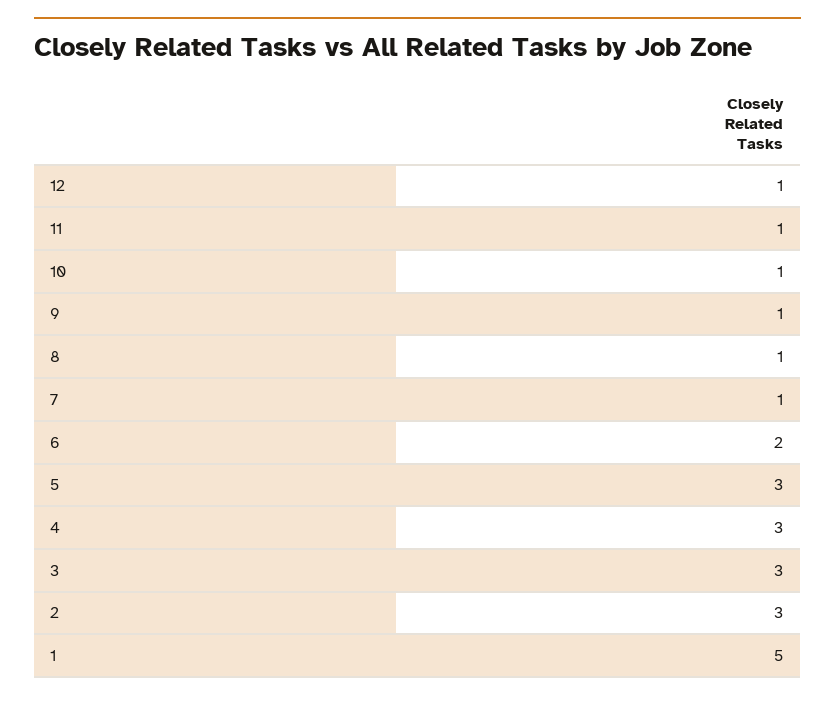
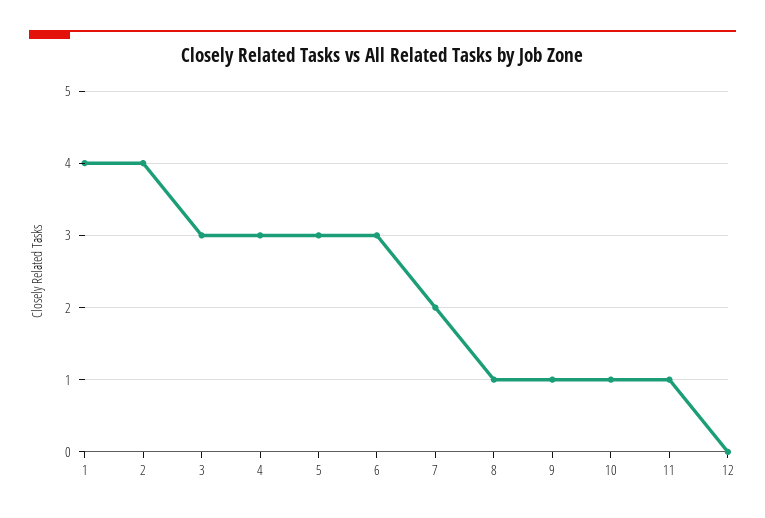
  {
-   "12": 1,
+   "12": 0,
    "11": 1,
    "10": 1,
    "9": 1,
    "8": 1,
-   "7": 1,
+   "7": 2,
-   "6": 2,
+   "6": 3,
    "5": 3,
    "4": 3,
    "3": 3,
-   "2": 3,
+   "2": 4,
-   "1": 5
+   "1": 4
  }

